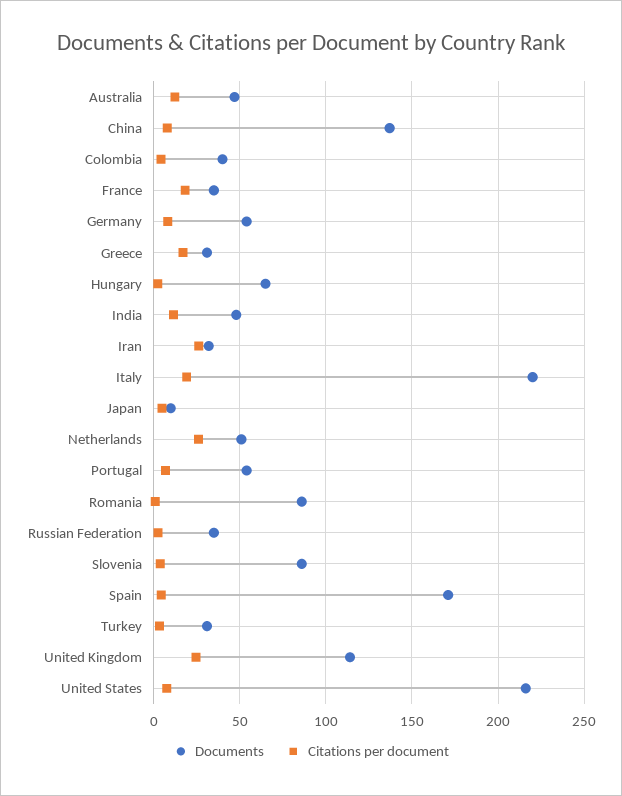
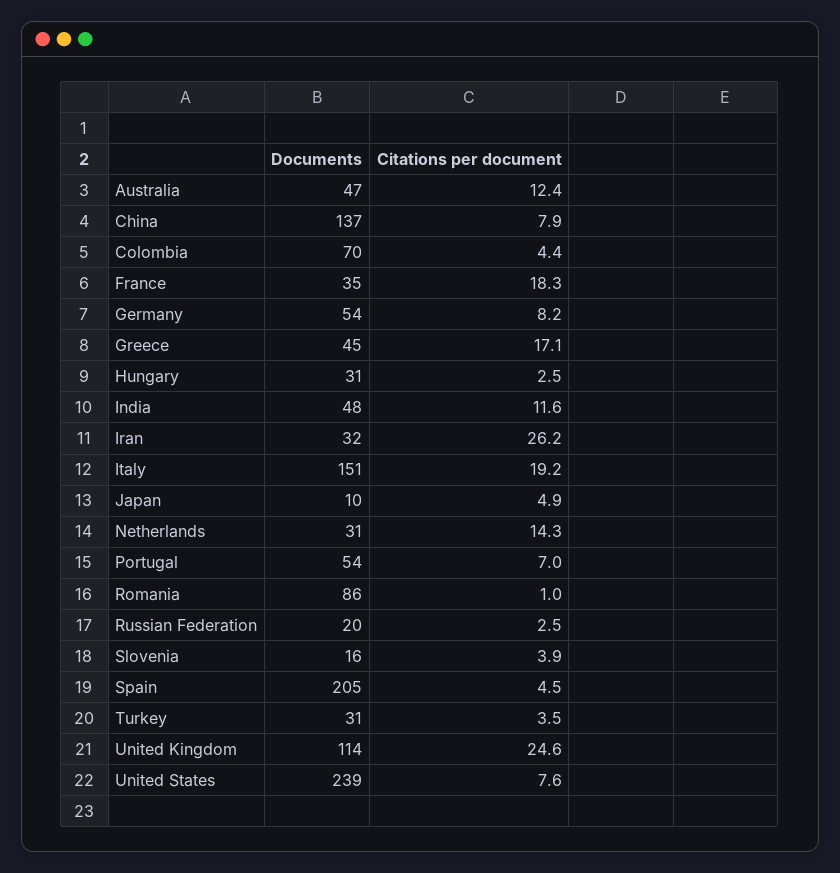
  {
    "Documents": {
      "Australia": 47,
      "China": 137,
-     "Colombia": 40,
+     "Colombia": 70,
      "France": 35,
      "Germany": 54,
-     "Greece": 30,
+     "Greece": 45,
-     "Hungary": 65,
+     "Hungary": 31,
      "India": 48,
      "Iran": 32,
-     "Italy": 220,
+     "Italy": 151,
      "Japan": 10,
-     "Netherlands": 50,
+     "Netherlands": 31,
      "Portugal": 54,
      "Romania": 86,
-     "Russian Federation": 35,
+     "Russian Federation": 20,
-     "Slovenia": 85,
+     "Slovenia": 16,
-     "Spain": 170,
+     "Spain": 205,
      "Turkey": 31,
      "United Kingdom": 114,
-     "United States": 215
+     "United States": 239
    },
    "Citations per document": {
      "Australia": 12.4,
      "China": 7.9,
      "Colombia": 4.4,
      "France": 18.3,
      "Germany": 8.2,
      "Greece": 17.1,
      "Hungary": 2.5,
      "India": 11.6,
      "Iran": 26.2,
      "Italy": 19.2,
      "Japan": 4.9,
-     "Netherlands": 25,
+     "Netherlands": 14.3,
      "Portugal": 7,
      "Romania": 1,
      "Russian Federation": 2.5,
      "Slovenia": 3.9,
      "Spain": 4.5,
      "Turkey": 3.5,
      "United Kingdom": 24.6,
      "United States": 7.6
    }
  }

